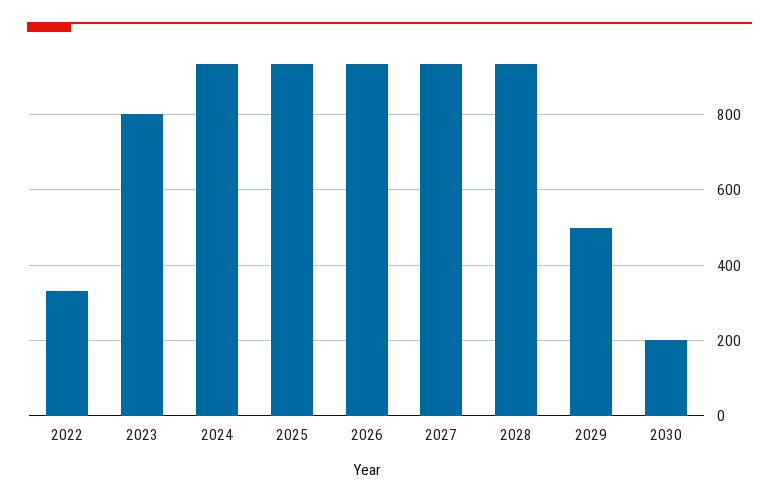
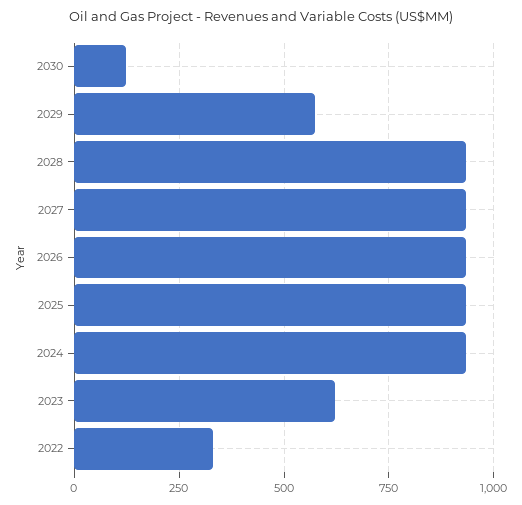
  {
    "2022": 340,
-   "2023": 800,
+   "2023": 625,
    "2024": 940,
    "2025": 940,
    "2026": 940,
    "2027": 940,
    "2028": 940,
-   "2029": 500,
+   "2029": 575,
-   "2030": 200
+   "2030": 125
  }

